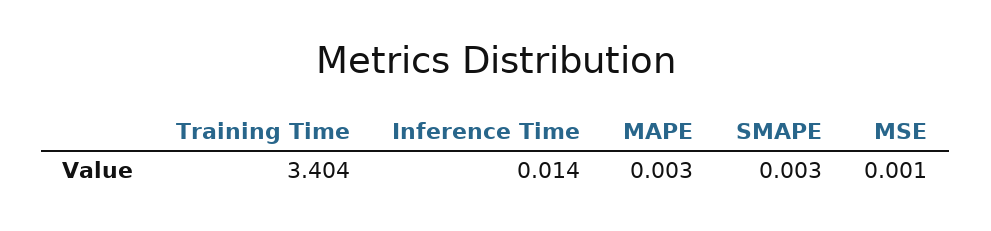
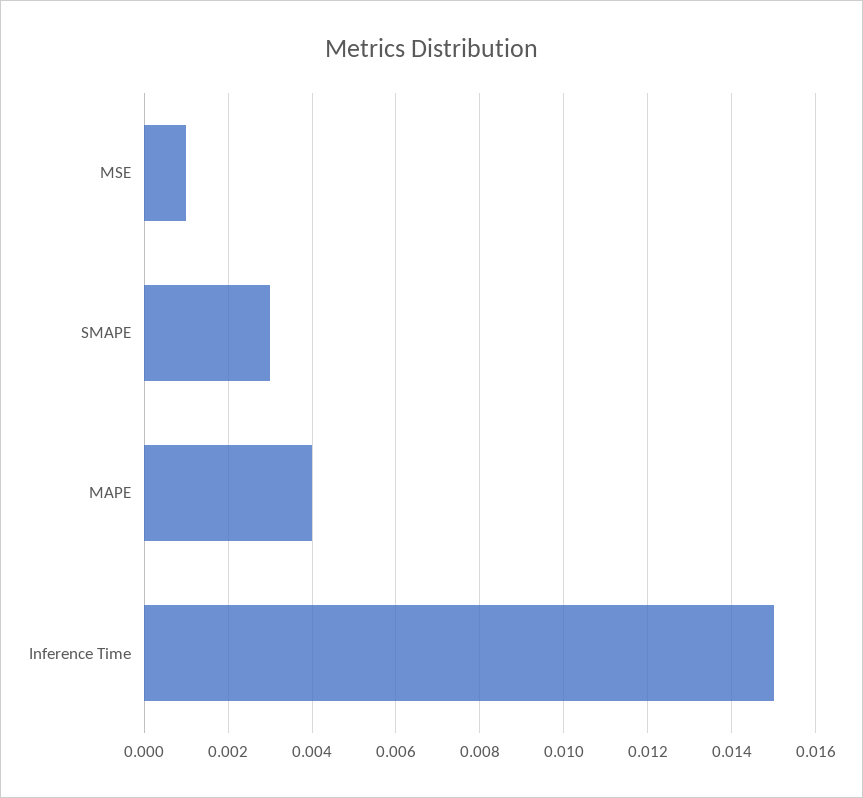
  {
-   "Training Time": 3.404,
-   "Inference Time": 0.014,
+   "Inference Time": 0.015,
-   "MAPE": 0.003,
+   "MAPE": 0.004,
    "SMAPE": 0.003,
    "MSE": 0.001
  }

